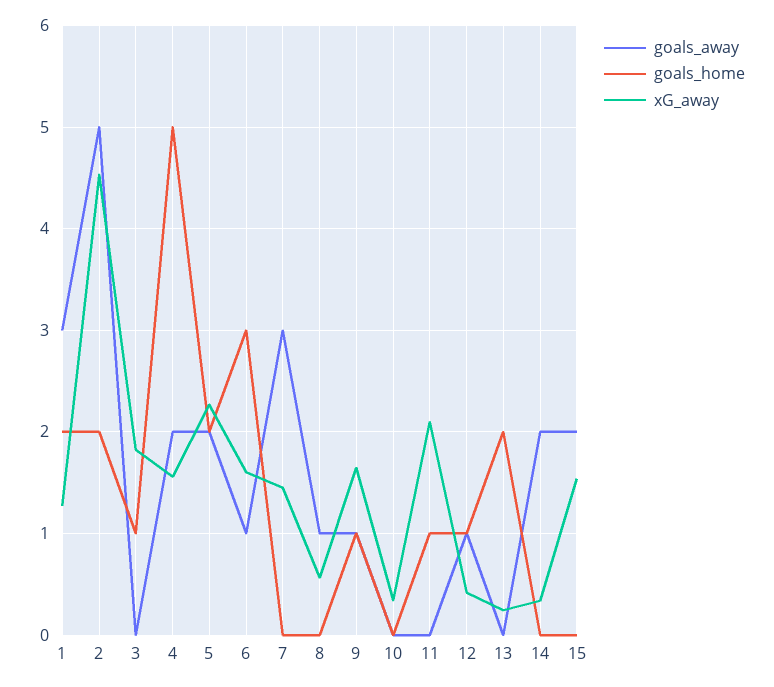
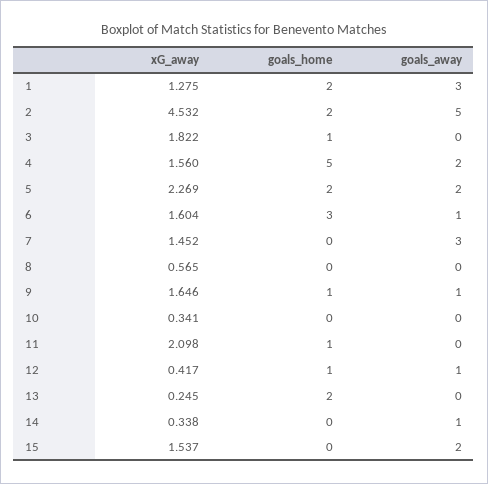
  {
    "goals_away": {
      "1": 3,
      "2": 5,
      "3": 0,
      "4": 2,
      "5": 2,
      "6": 1,
      "7": 3,
-     "8": 1,
+     "8": 0,
      "9": 1,
      "10": 0,
      "11": 0,
      "12": 1,
      "13": 0,
-     "14": 2,
+     "14": 1,
      "15": 2
    },
    "goals_home": {
      "1": 2,
      "2": 2,
      "3": 1,
      "4": 5,
      "5": 2,
      "6": 3,
      "7": 0,
      "8": 0,
      "9": 1,
      "10": 0,
      "11": 1,
      "12": 1,
      "13": 2,
      "14": 0,
      "15": 0
    },
    "xG_away": {
      "1": 1.275,
      "2": 4.532,
      "3": 1.822,
      "4": 1.56,
      "5": 2.269,
      "6": 1.604,
      "7": 1.452,
      "8": 0.565,
      "9": 1.646,
      "10": 0.341,
      "11": 2.098,
      "12": 0.417,
      "13": 0.245,
      "14": 0.338,
      "15": 1.537
    }
  }

